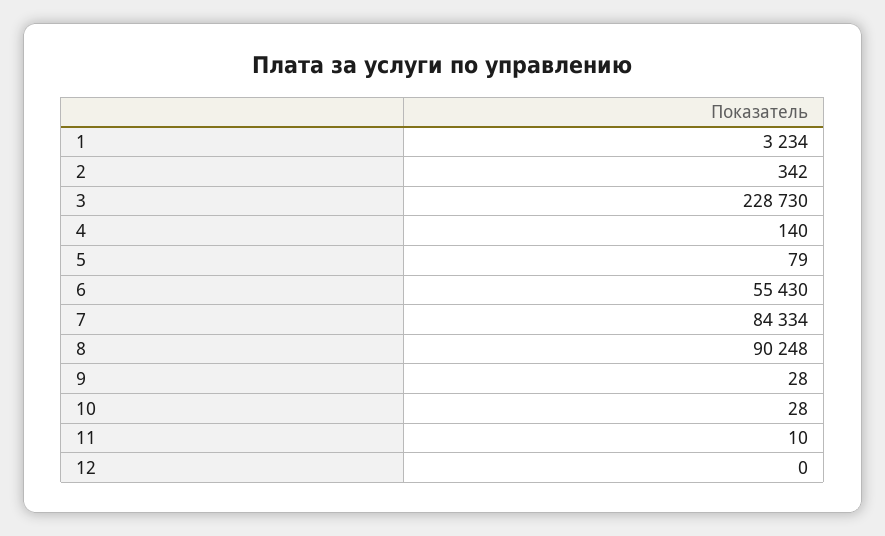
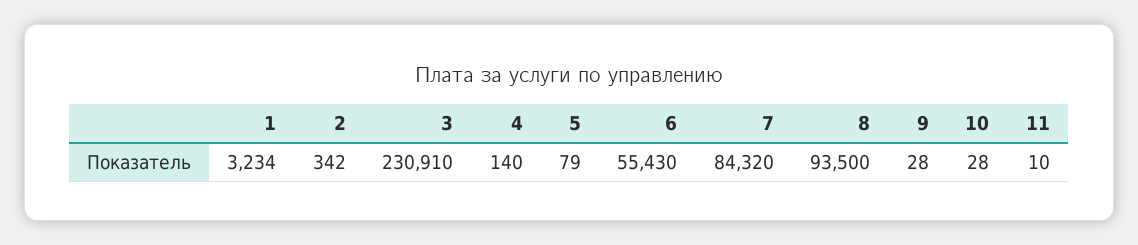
  {
    "1": 3234,
    "2": 342,
-   "3": 228730,
+   "3": 230910,
    "4": 140,
    "5": 79,
    "6": 55430,
-   "7": 84334,
+   "7": 84320,
-   "8": 90248,
+   "8": 93500,
    "9": 28,
    "10": 28,
-   "11": 10,
+   "11": 10
-   "12": 0
  }

